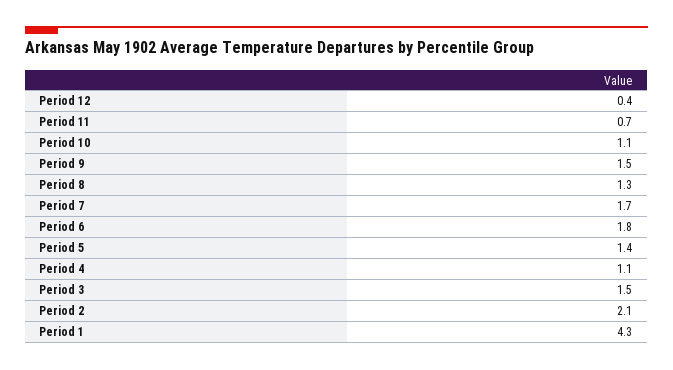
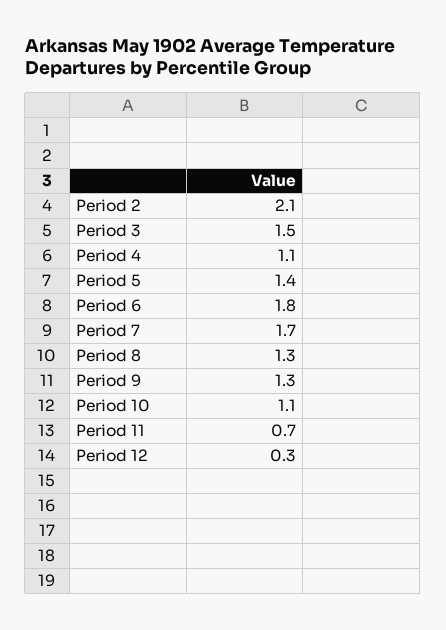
  {
-   "Period 12": 0.4,
+   "Period 12": 0.3,
    "Period 11": 0.7,
    "Period 10": 1.1,
-   "Period 9": 1.5,
+   "Period 9": 1.3,
    "Period 8": 1.3,
    "Period 7": 1.7,
    "Period 6": 1.8,
    "Period 5": 1.4,
    "Period 4": 1.1,
    "Period 3": 1.5,
-   "Period 2": 2.1,
+   "Period 2": 2.1
-   "Period 1": 4.3
  }

